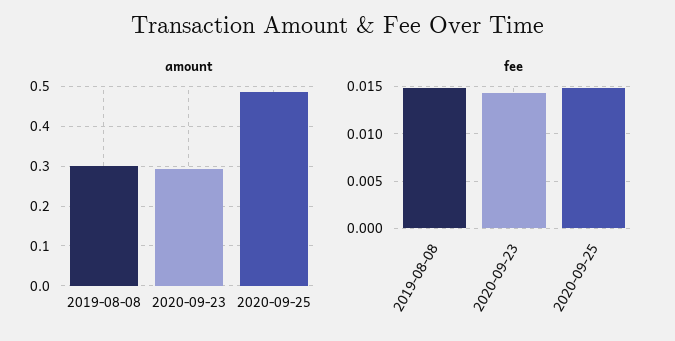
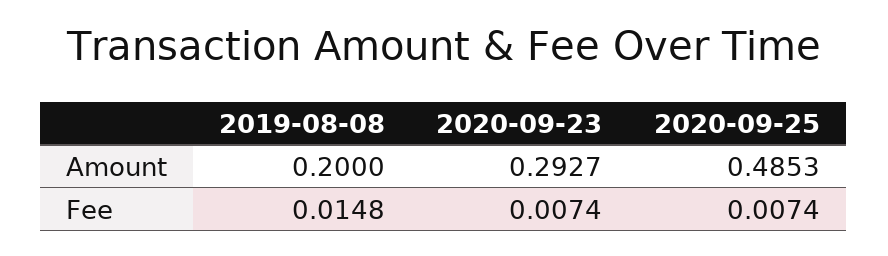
  {
    "amount": {
-     "2019-08-08": 0.3,
+     "2019-08-08": 0.2,
      "2020-09-23": 0.2927,
      "2020-09-25": 0.4853
    },
    "fee": {
      "2019-08-08": 0.0148,
-     "2020-09-23": 0.014,
+     "2020-09-23": 0.0074,
-     "2020-09-25": 0.015
+     "2020-09-25": 0.0074
    }
  }

